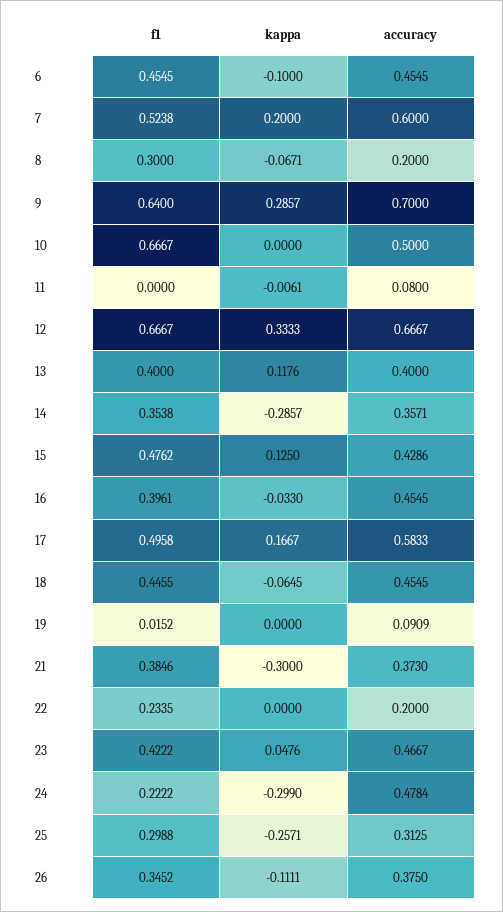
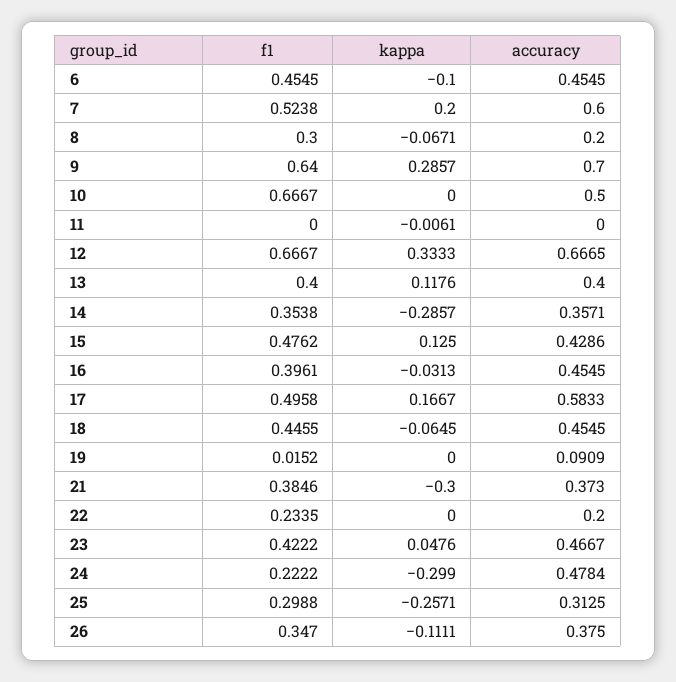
  {
    "f1": {
      "6": 0.4545,
      "7": 0.5238,
      "8": 0.3,
      "9": 0.64,
      "10": 0.6667,
      "11": 0,
      "12": 0.6667,
      "13": 0.4,
      "14": 0.3538,
      "15": 0.4762,
      "16": 0.3961,
      "17": 0.4958,
      "18": 0.4455,
      "19": 0.0152,
      "21": 0.3846,
      "22": 0.2335,
      "23": 0.4222,
      "24": 0.2222,
      "25": 0.2988,
-     "26": 0.3452
+     "26": 0.347
    },
    "kappa": {
      "6": -0.1,
      "7": 0.2,
      "8": -0.0671,
      "9": 0.2857,
      "10": 0,
      "11": -0.0061,
      "12": 0.3333,
      "13": 0.1176,
      "14": -0.2857,
      "15": 0.125,
-     "16": -0.033,
+     "16": -0.0313,
      "17": 0.1667,
      "18": -0.0645,
      "19": 0,
      "21": -0.3,
      "22": 0,
      "23": 0.0476,
      "24": -0.299,
      "25": -0.2571,
      "26": -0.1111
    },
    "accuracy": {
      "6": 0.4545,
      "7": 0.6,
      "8": 0.2,
      "9": 0.7,
      "10": 0.5,
-     "11": 0.08,
+     "11": 0,
-     "12": 0.6667,
+     "12": 0.6665,
      "13": 0.4,
      "14": 0.3571,
      "15": 0.4286,
      "16": 0.4545,
      "17": 0.5833,
      "18": 0.4545,
      "19": 0.0909,
      "21": 0.373,
      "22": 0.2,
      "23": 0.4667,
      "24": 0.4784,
      "25": 0.3125,
      "26": 0.375
    }
  }

